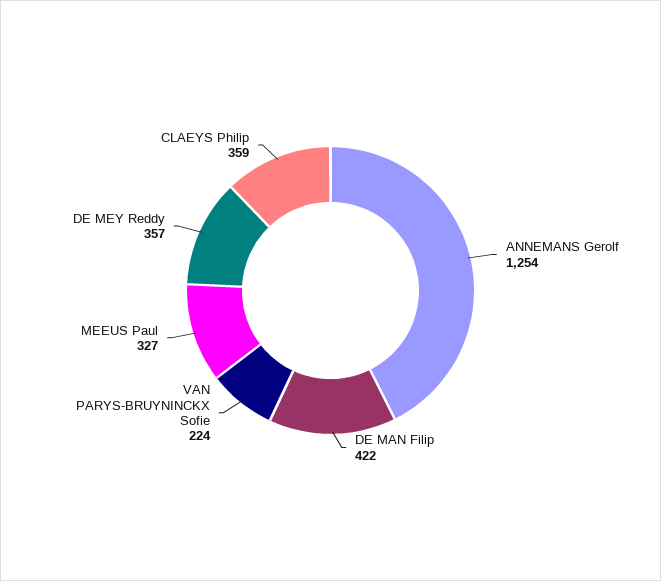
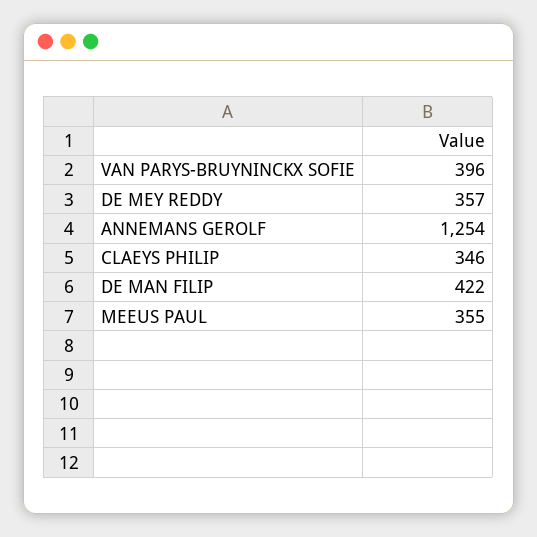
  {
    "ANNEMANS Gerolf": 1254,
    "DE MAN Filip": 422,
-   "VAN PARYS-BRUYNINCKX Sofie": 224,
+   "VAN PARYS-BRUYNINCKX Sofie": 396,
-   "MEEUS Paul": 327,
+   "MEEUS Paul": 355,
    "DE MEY Reddy": 357,
-   "CLAEYS Philip": 359
+   "CLAEYS Philip": 346
  }

